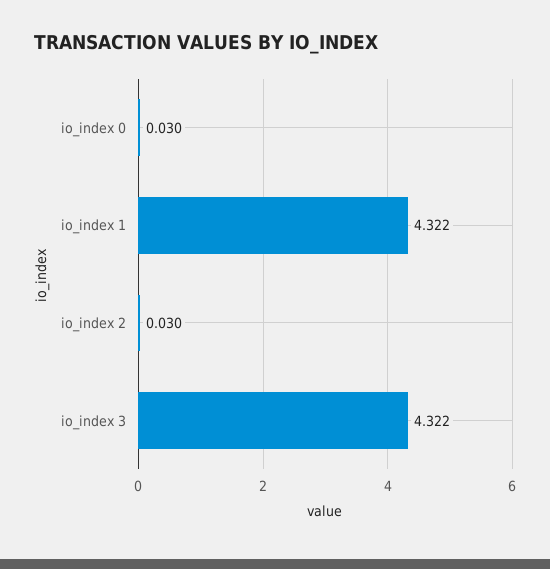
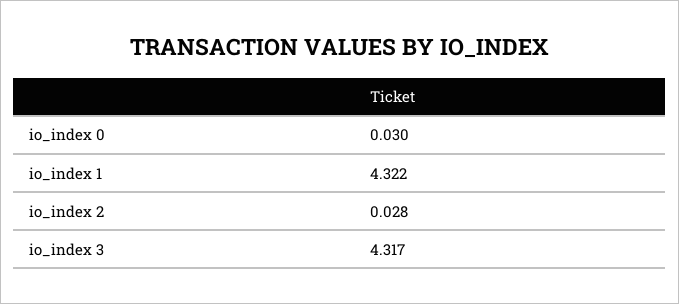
  {
    "io_index 0": 0.03,
    "io_index 1": 4.322,
-   "io_index 2": 0.03,
+   "io_index 2": 0.028,
-   "io_index 3": 4.322
+   "io_index 3": 4.317
  }

